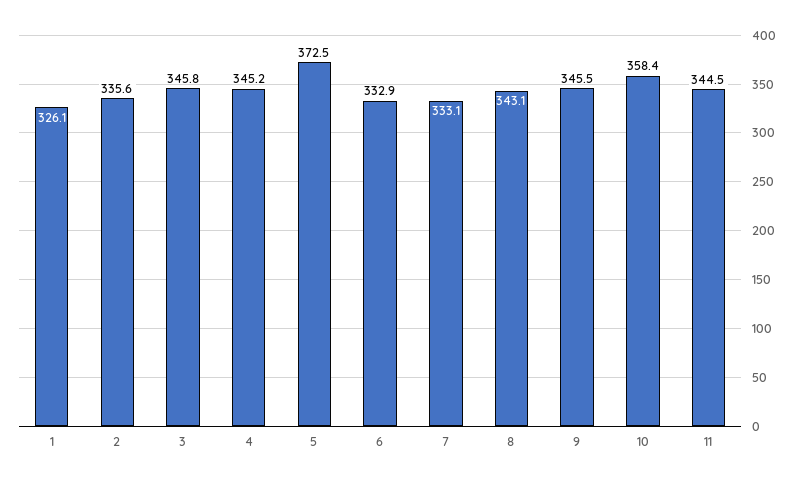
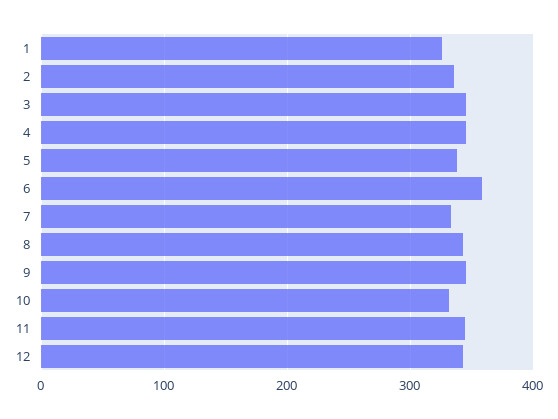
  {
    "1": 326.1,
    "2": 335.6,
    "3": 345.8,
    "4": 345.2,
-   "5": 372.5,
+   "5": 340,
-   "6": 332.9,
+   "6": 360,
    "7": 333.1,
    "8": 343.1,
    "9": 345.5,
-   "10": 358.4,
+   "10": 330,
-   "11": 344.5
+   "11": 344.5,
+   "12": 340
  }

